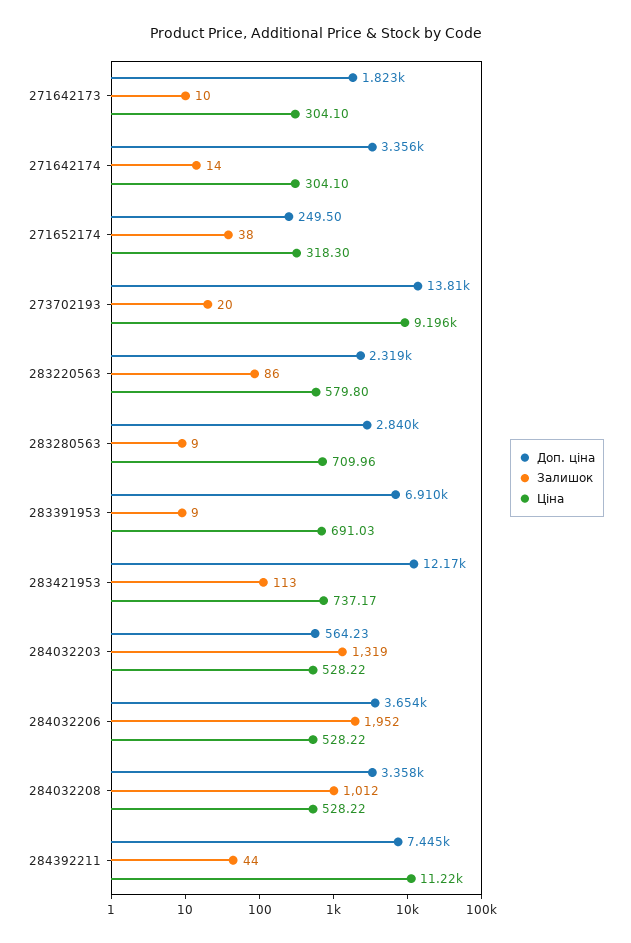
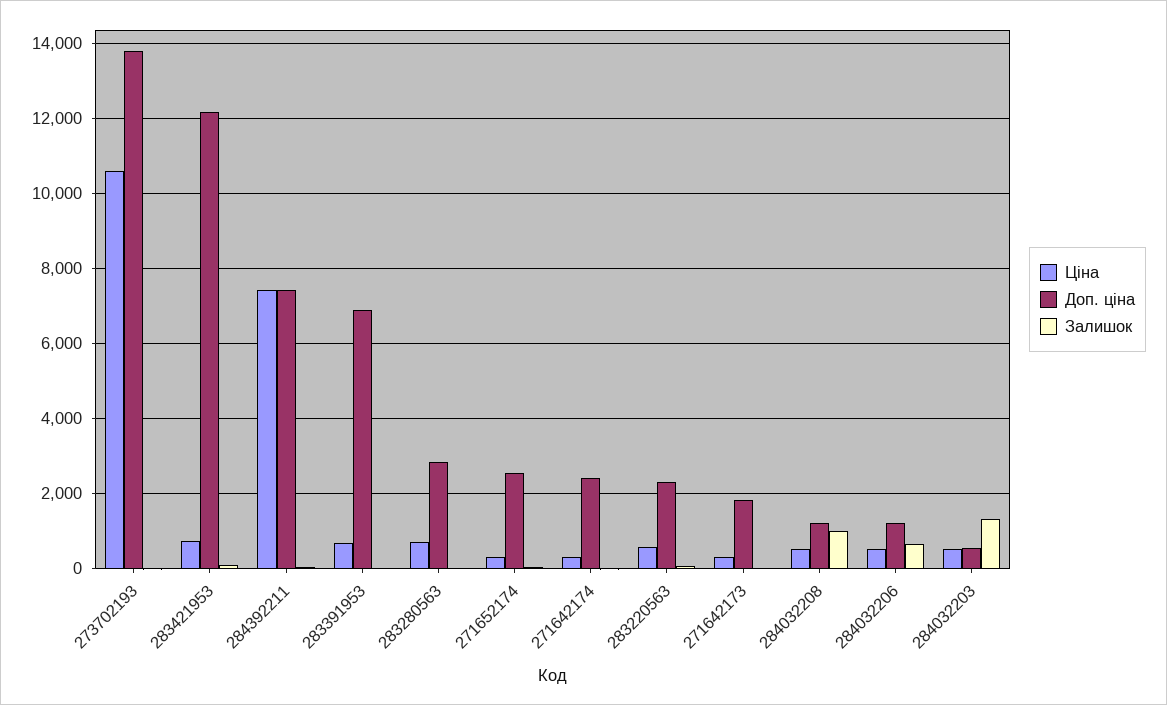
  {
    "Доп. ціна": {
      "271642173": 1823,
-     "271642174": 3356,
+     "271642174": 2400,
-     "271652174": 249.5,
+     "271652174": 2600,
      "273702193": 13810,
      "283220563": 2319,
      "283280563": 2840,
      "283391953": 6910,
      "283421953": 12170,
      "284032203": 564.23,
-     "284032206": 3654,
+     "284032206": 1200,
-     "284032208": 3358,
+     "284032208": 1200,
      "284392211": 7445
    },
    "Залишок": {
      "271642173": 10,
      "271642174": 14,
      "271652174": 38,
      "273702193": 20,
      "283220563": 86,
      "283280563": 9,
      "283391953": 9,
      "283421953": 113,
      "284032203": 1319,
-     "284032206": 1952,
+     "284032206": 600,
      "284032208": 1012,
      "284392211": 44
    },
    "Ціна": {
      "271642173": 304.1,
      "271642174": 304.1,
      "271652174": 318.3,
-     "273702193": 9196,
+     "273702193": 10600,
      "283220563": 579.8,
      "283280563": 709.96,
      "283391953": 691.03,
      "283421953": 737.17,
      "284032203": 528.22,
      "284032206": 528.22,
      "284032208": 528.22,
-     "284392211": 11220
+     "284392211": 7400
    }
  }

